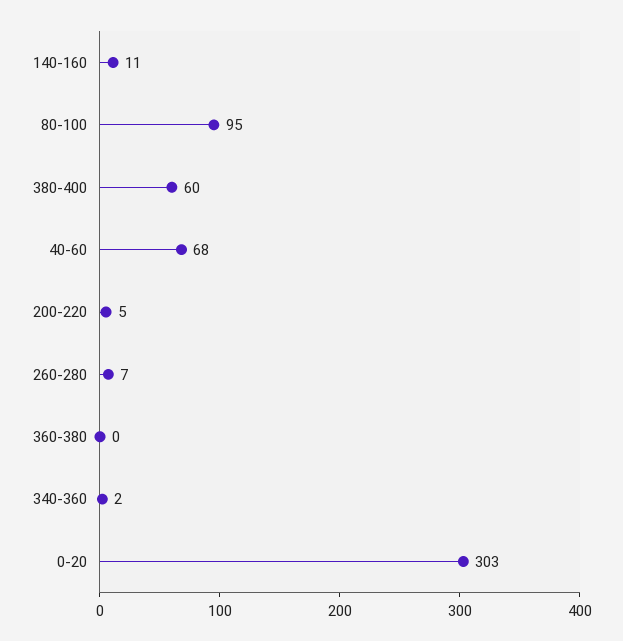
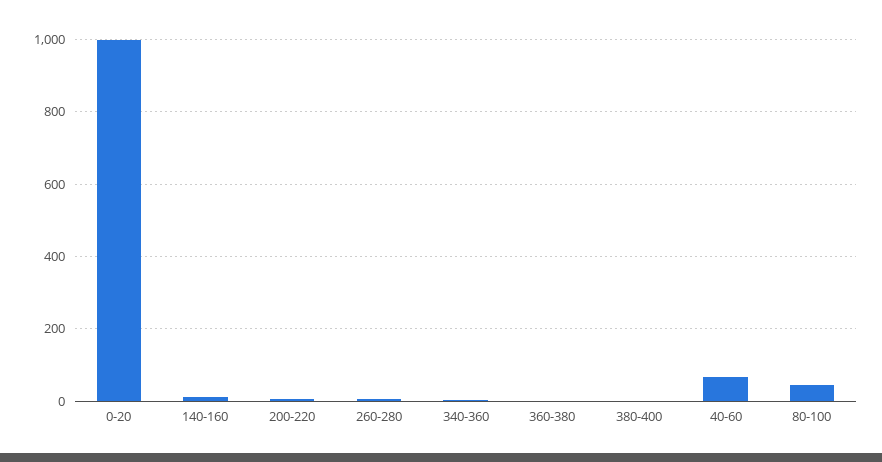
  {
    "140-160": 11,
-   "80-100": 95,
+   "80-100": 40,
-   "380-400": 60,
+   "380-400": 0,
    "40-60": 68,
    "200-220": 5,
    "260-280": 7,
    "360-380": 0,
    "340-360": 2,
-   "0-20": 303
+   "0-20": 1000
  }

